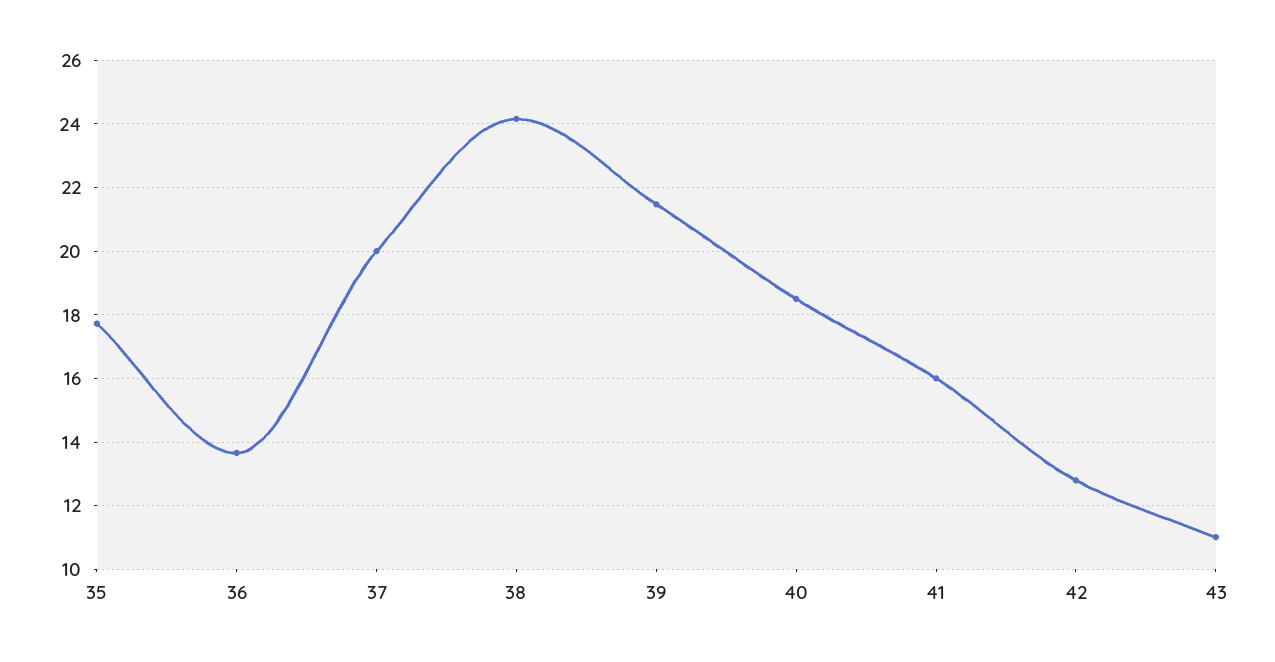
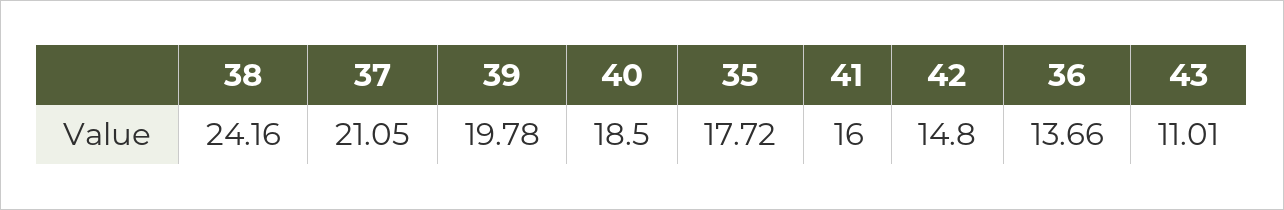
  {
    "35": 17.72,
    "36": 13.66,
-   "37": 20,
+   "37": 21.05,
    "38": 24.16,
-   "39": 21.4,
+   "39": 19.78,
    "40": 18.5,
    "41": 16,
-   "42": 12.8,
+   "42": 14.8,
    "43": 11.01
  }

